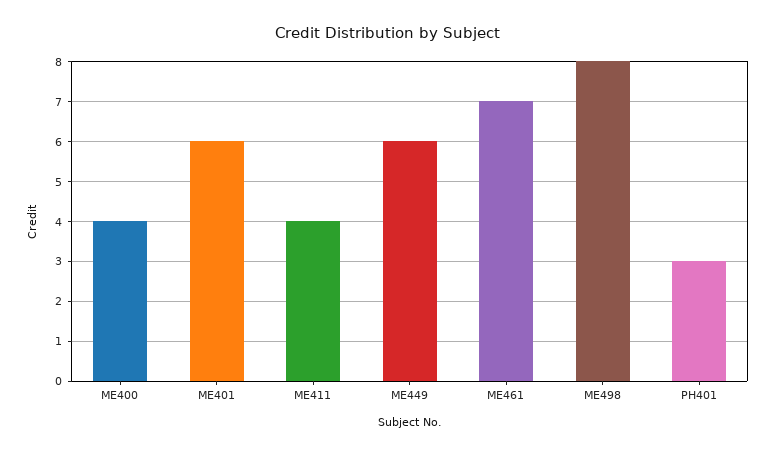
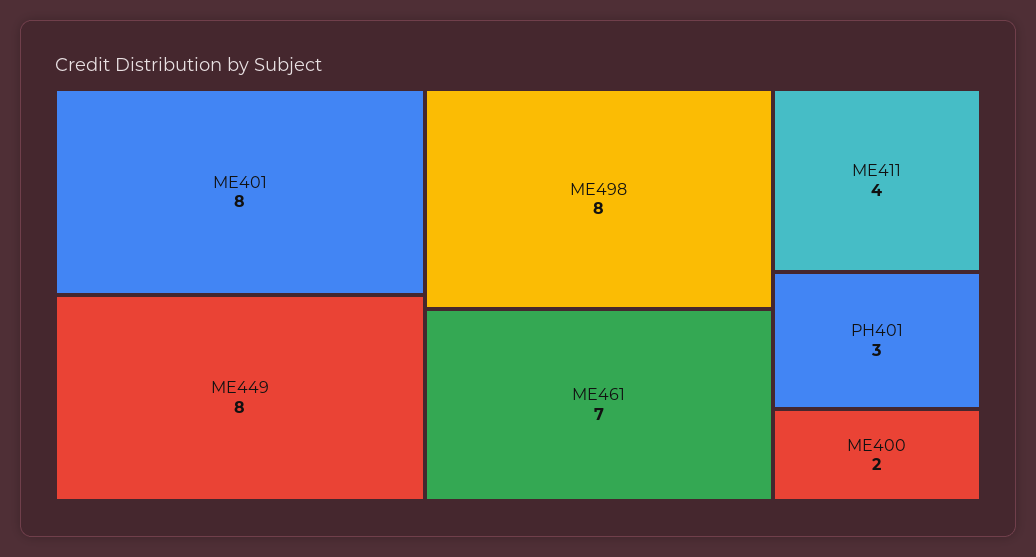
  {
-   "ME400": 4,
+   "ME400": 2,
-   "ME401": 6,
+   "ME401": 8,
    "ME411": 4,
-   "ME449": 6,
+   "ME449": 8,
    "ME461": 7,
    "ME498": 8,
    "PH401": 3
  }

